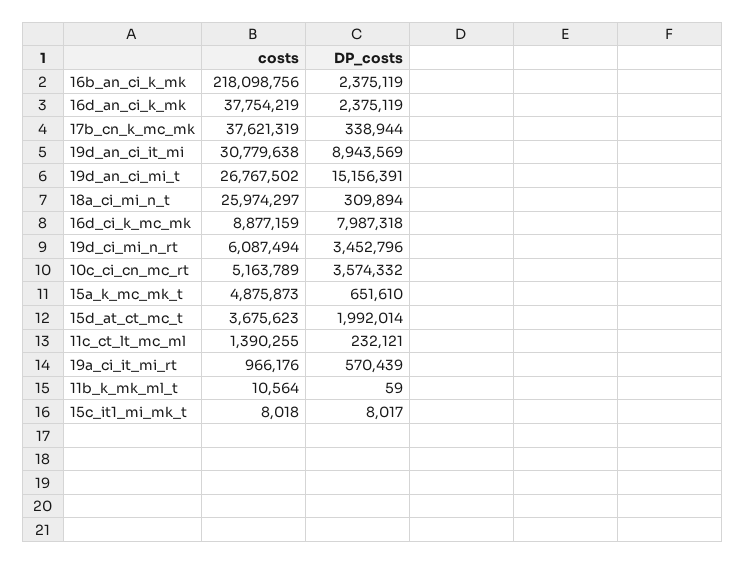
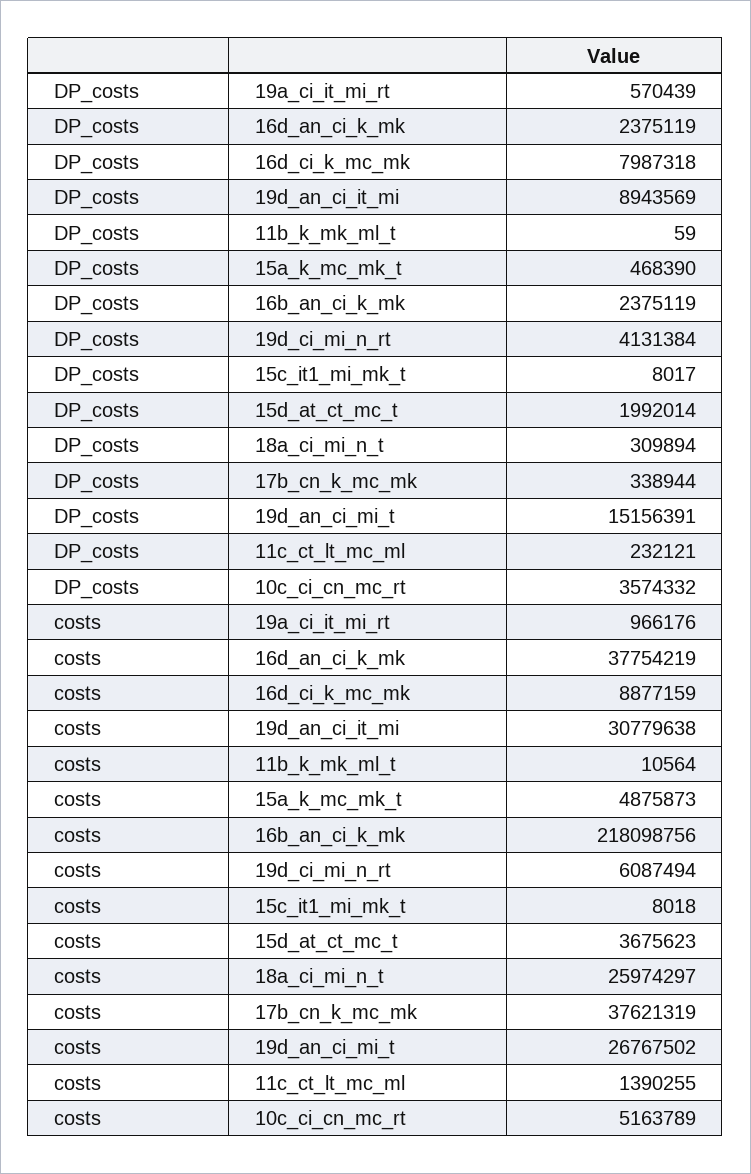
  {
    "costs": {
      "16b_an_ci_k_mk": 218098756,
      "16d_an_ci_k_mk": 37754219,
      "17b_cn_k_mc_mk": 37621319,
      "19d_an_ci_it_mi": 30779638,
      "19d_an_ci_mi_t": 26767502,
      "18a_ci_mi_n_t": 25974297,
      "16d_ci_k_mc_mk": 8877159,
      "19d_ci_mi_n_rt": 6087494,
      "10c_ci_cn_mc_rt": 5163789,
      "15a_k_mc_mk_t": 4875873,
      "15d_at_ct_mc_t": 3675623,
      "11c_ct_lt_mc_ml": 1390255,
      "19a_ci_it_mi_rt": 966176,
      "11b_k_mk_ml_t": 10564,
      "15c_it1_mi_mk_t": 8018
    },
    "DP_costs": {
      "16b_an_ci_k_mk": 2375119,
      "16d_an_ci_k_mk": 2375119,
      "17b_cn_k_mc_mk": 338944,
      "19d_an_ci_it_mi": 8943569,
      "19d_an_ci_mi_t": 15156391,
      "18a_ci_mi_n_t": 309894,
      "16d_ci_k_mc_mk": 7987318,
-     "19d_ci_mi_n_rt": 3452796,
+     "19d_ci_mi_n_rt": 4131384,
      "10c_ci_cn_mc_rt": 3574332,
-     "15a_k_mc_mk_t": 651610,
+     "15a_k_mc_mk_t": 468390,
      "15d_at_ct_mc_t": 1992014,
      "11c_ct_lt_mc_ml": 232121,
      "19a_ci_it_mi_rt": 570439,
      "11b_k_mk_ml_t": 59,
      "15c_it1_mi_mk_t": 8017
    }
  }

